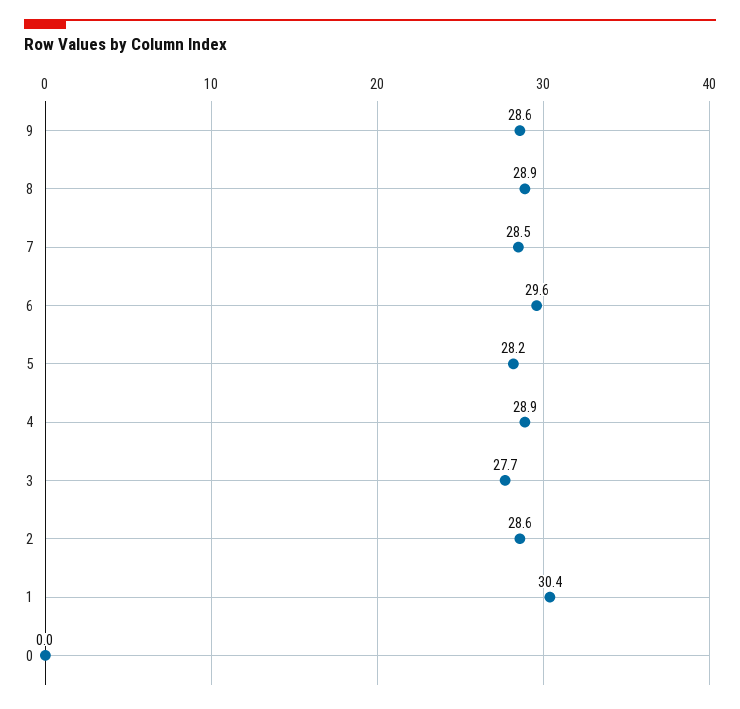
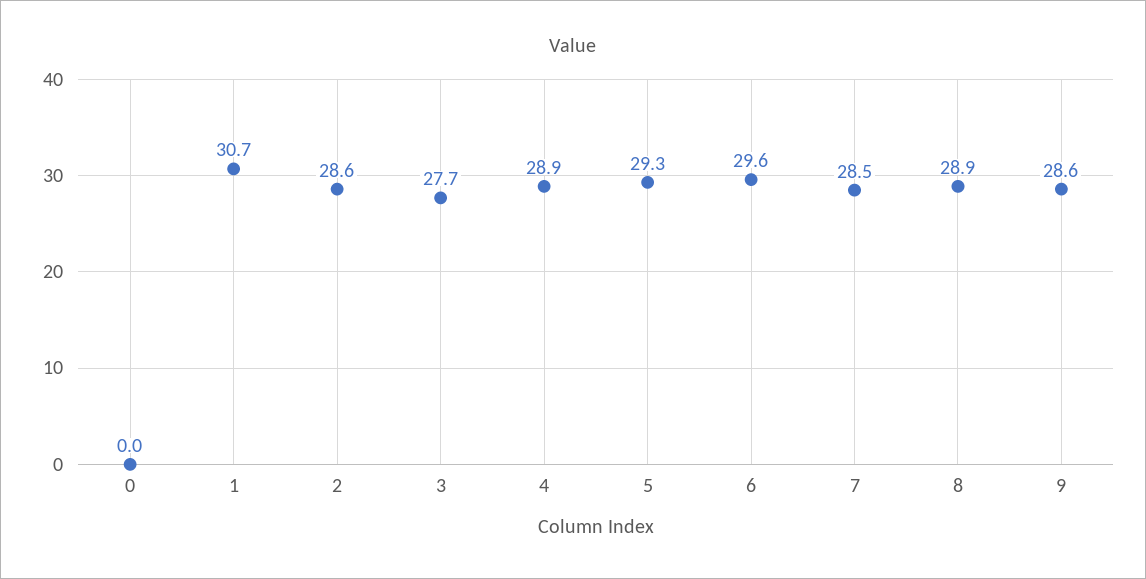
  {
    "9": 28.6,
    "8": 28.9,
    "7": 28.5,
    "6": 29.6,
-   "5": 28.2,
+   "5": 29.3,
    "4": 28.9,
    "3": 27.7,
    "2": 28.6,
-   "1": 30.4,
+   "1": 30.7,
    "0": 0
  }

